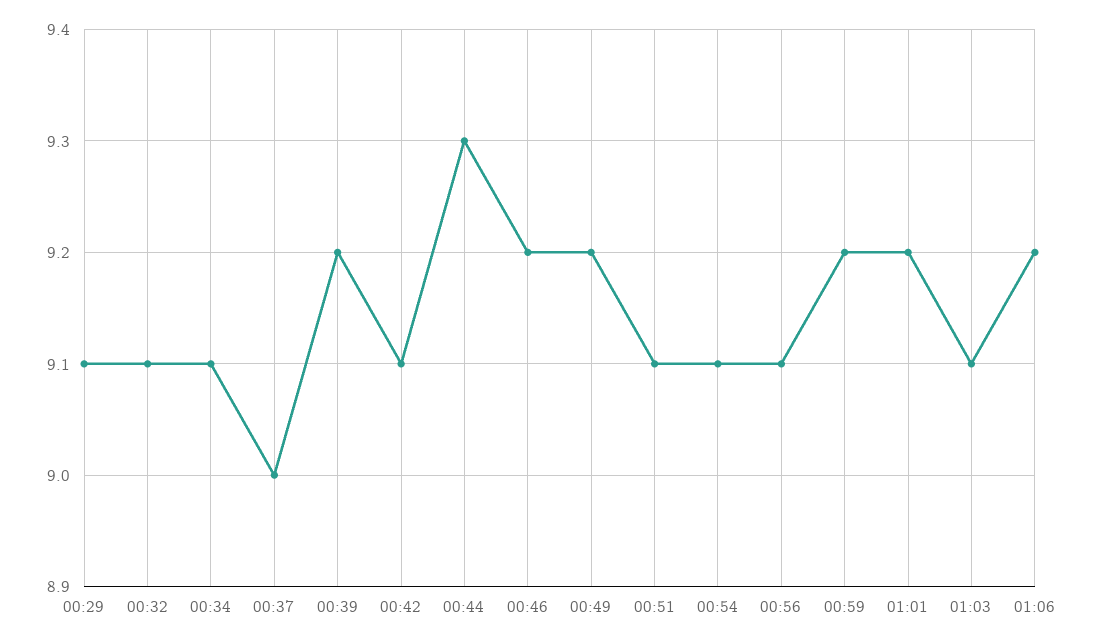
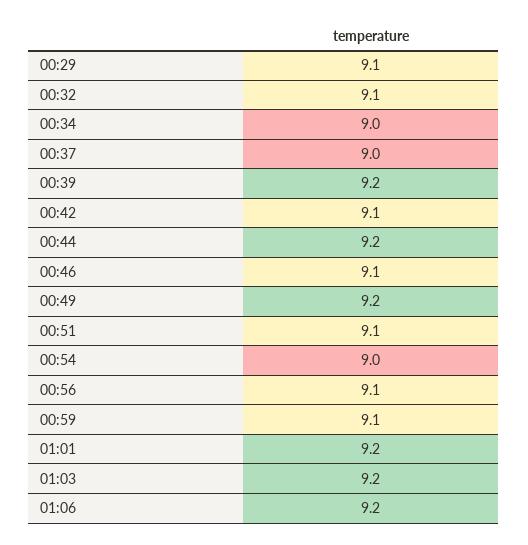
  {
    "00:29": 9.1,
    "00:32": 9.1,
-   "00:34": 9.1,
+   "00:34": 9,
    "00:37": 9,
    "00:39": 9.2,
    "00:42": 9.1,
-   "00:44": 9.3,
+   "00:44": 9.2,
-   "00:46": 9.2,
+   "00:46": 9.1,
    "00:49": 9.2,
    "00:51": 9.1,
-   "00:54": 9.1,
+   "00:54": 9,
    "00:56": 9.1,
-   "00:59": 9.2,
+   "00:59": 9.1,
    "01:01": 9.2,
-   "01:03": 9.1,
+   "01:03": 9.2,
    "01:06": 9.2
  }

